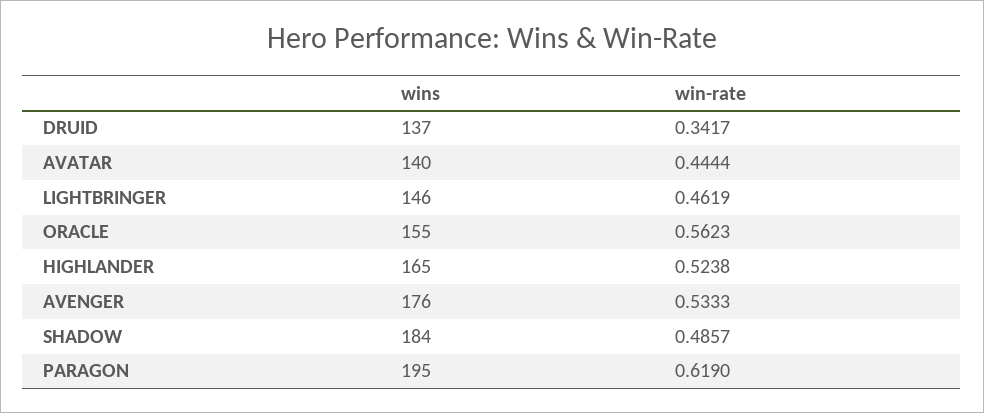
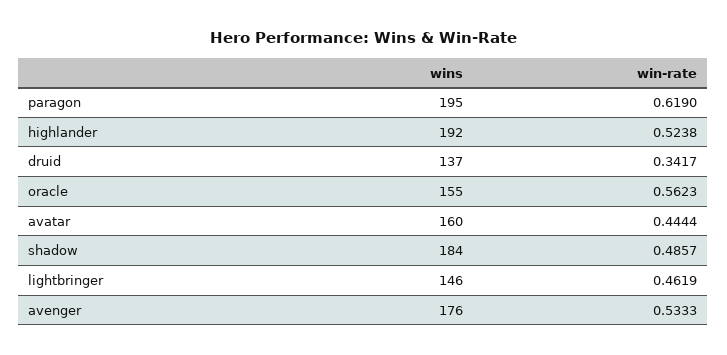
  {
    "wins": {
      "DRUID": 137,
-     "AVATAR": 140,
+     "AVATAR": 160,
      "LIGHTBRINGER": 146,
      "ORACLE": 155,
-     "HIGHLANDER": 165,
+     "HIGHLANDER": 192,
      "AVENGER": 176,
      "SHADOW": 184,
      "PARAGON": 195
    },
    "win-rate": {
      "DRUID": 0.3417,
      "AVATAR": 0.4444,
      "LIGHTBRINGER": 0.4619,
      "ORACLE": 0.5623,
      "HIGHLANDER": 0.5238,
      "AVENGER": 0.5333,
      "SHADOW": 0.4857,
      "PARAGON": 0.619
    }
  }

